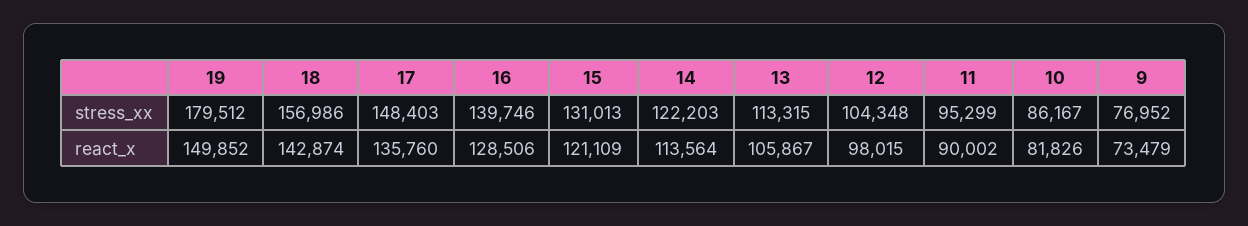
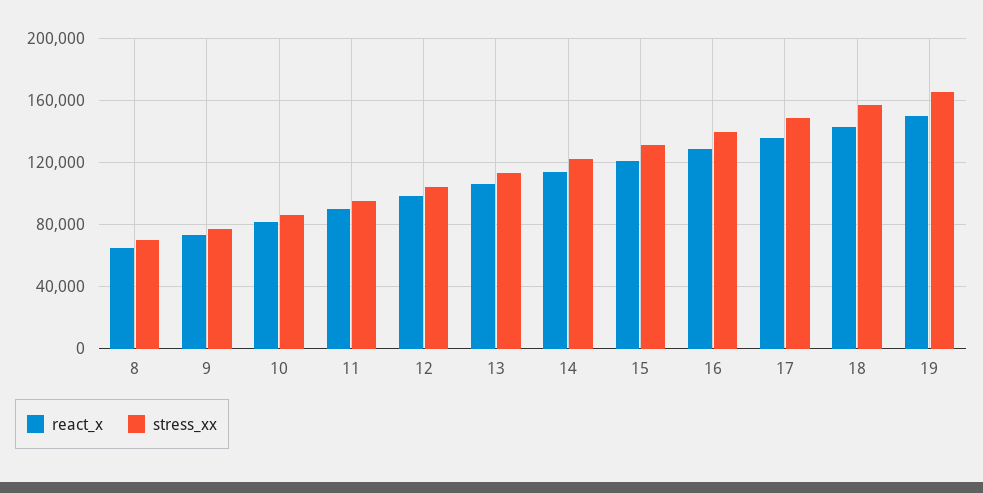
  {
    "stress_xx": {
-     "19": 179512,
+     "19": 165000,
      "18": 156986,
      "17": 148403,
      "16": 139746,
      "15": 131013,
      "14": 122203,
      "13": 113315,
      "12": 104348,
      "11": 95299,
      "10": 86167,
-     "9": 76952
+     "9": 76952,
+     "8": 70000
    },
    "react_x": {
      "19": 149852,
      "18": 142874,
      "17": 135760,
      "16": 128506,
      "15": 121109,
      "14": 113564,
      "13": 105867,
      "12": 98015,
      "11": 90002,
      "10": 81826,
-     "9": 73479
+     "9": 73479,
+     "8": 65000
    }
  }

